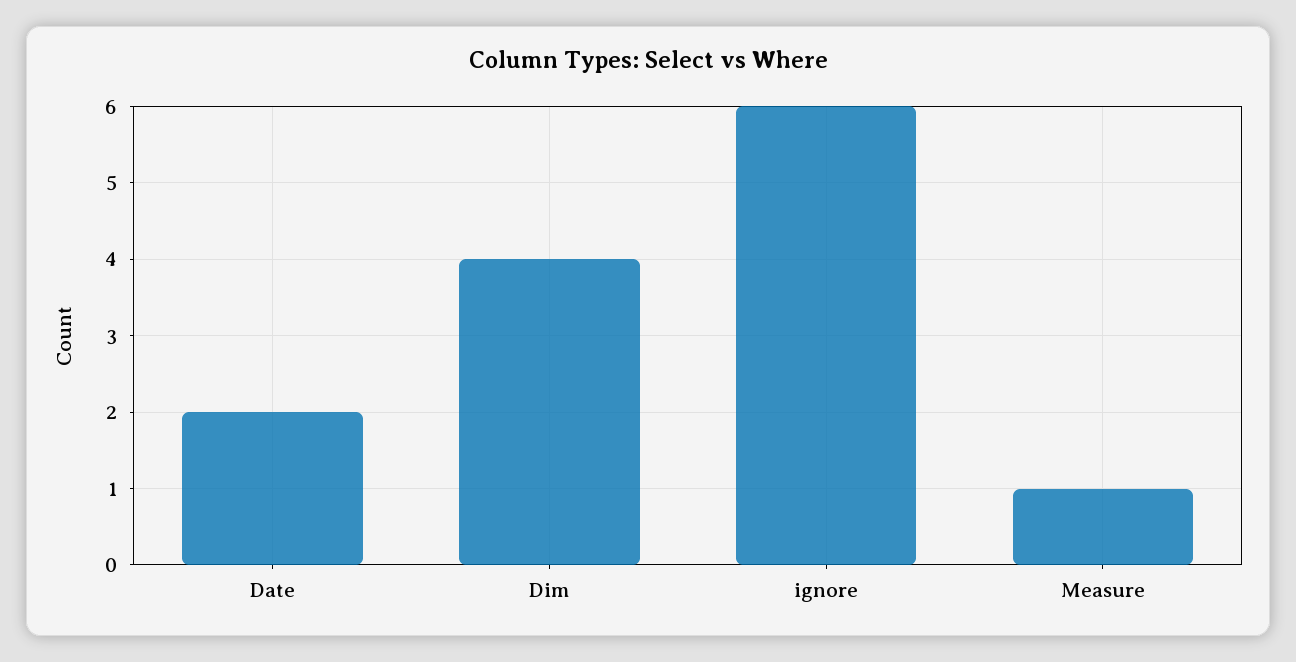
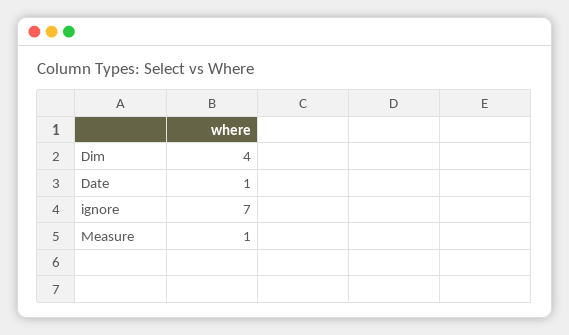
  {
-   "Date": 2,
+   "Date": 1,
    "Dim": 4,
-   "ignore": 6,
+   "ignore": 7,
    "Measure": 1
  }

